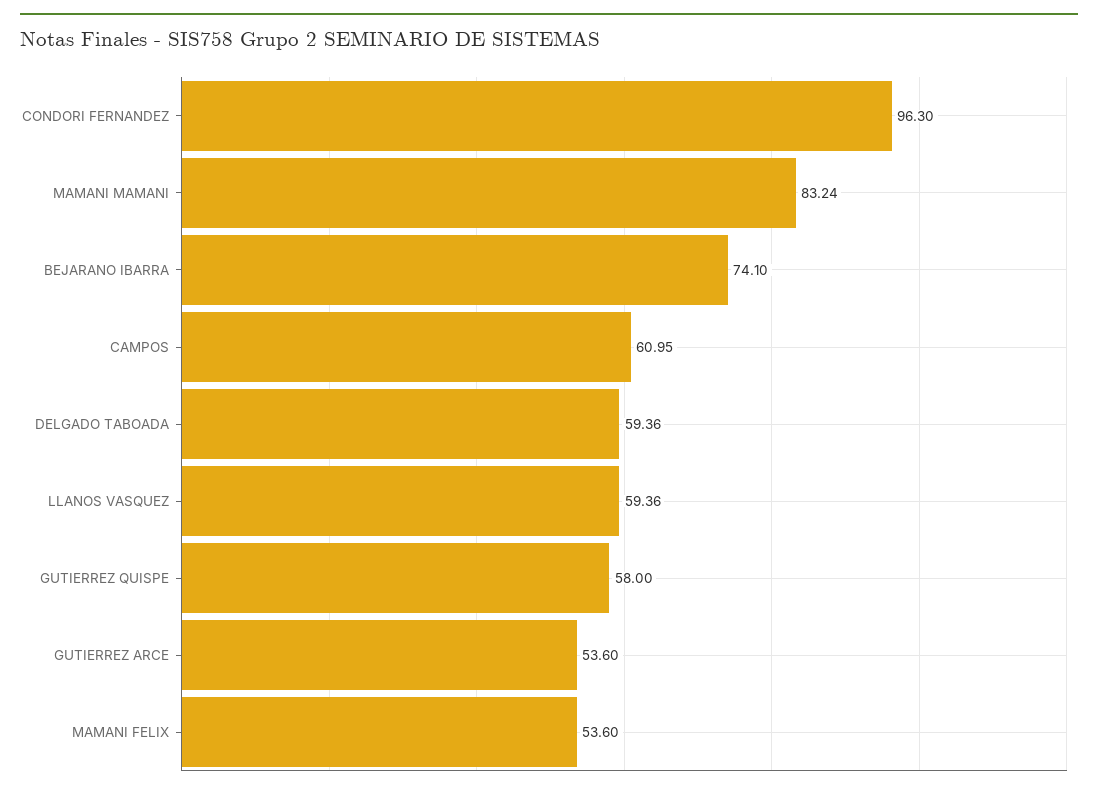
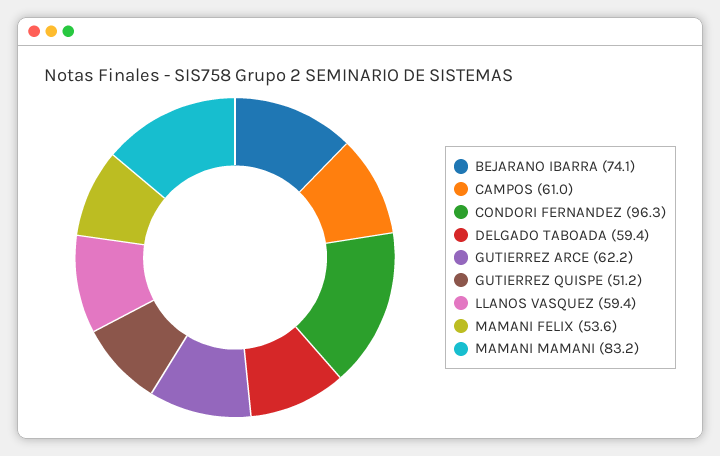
  {
    "CONDORI FERNANDEZ": 96.3,
    "MAMANI MAMANI": 83.24,
    "BEJARANO IBARRA": 74.1,
    "CAMPOS": 60.95,
    "DELGADO TABOADA": 59.36,
    "LLANOS VASQUEZ": 59.36,
-   "GUTIERREZ QUISPE": 58,
+   "GUTIERREZ QUISPE": 51.2,
-   "GUTIERREZ ARCE": 53.6,
+   "GUTIERREZ ARCE": 62.2,
    "MAMANI FELIX": 53.6
  }

